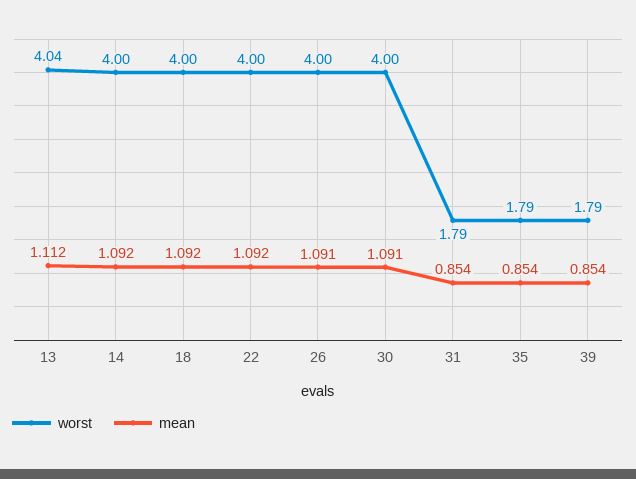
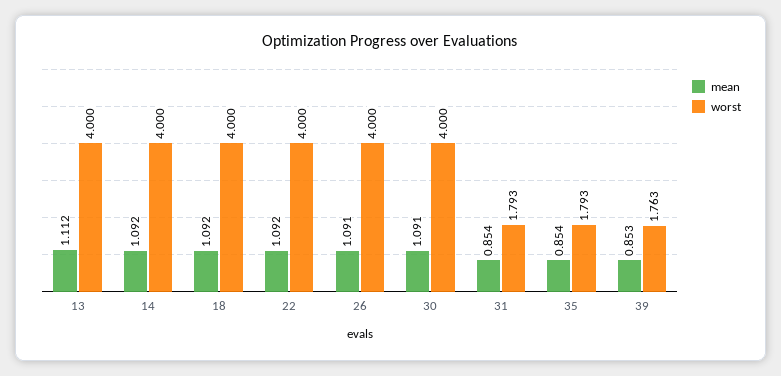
  {
    "worst": {
-     "13": 4.04,
+     "13": 4,
      "14": 4,
      "18": 4,
      "22": 4,
      "26": 4,
      "30": 4,
      "31": 1.793,
      "35": 1.793,
-     "39": 1.79
+     "39": 1.763
    },
    "mean": {
      "13": 1.112,
      "14": 1.092,
      "18": 1.092,
      "22": 1.092,
      "26": 1.091,
      "30": 1.091,
      "31": 0.854,
      "35": 0.854,
-     "39": 0.854
+     "39": 0.853
    }
  }

